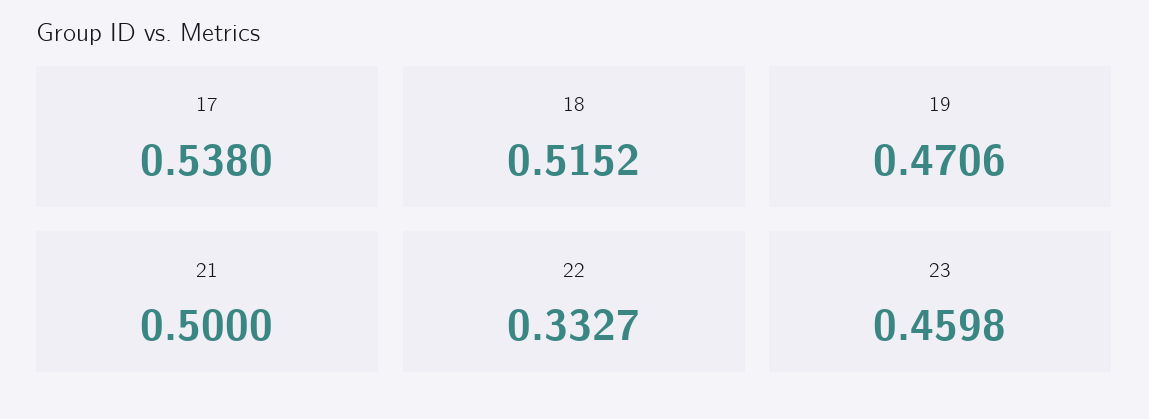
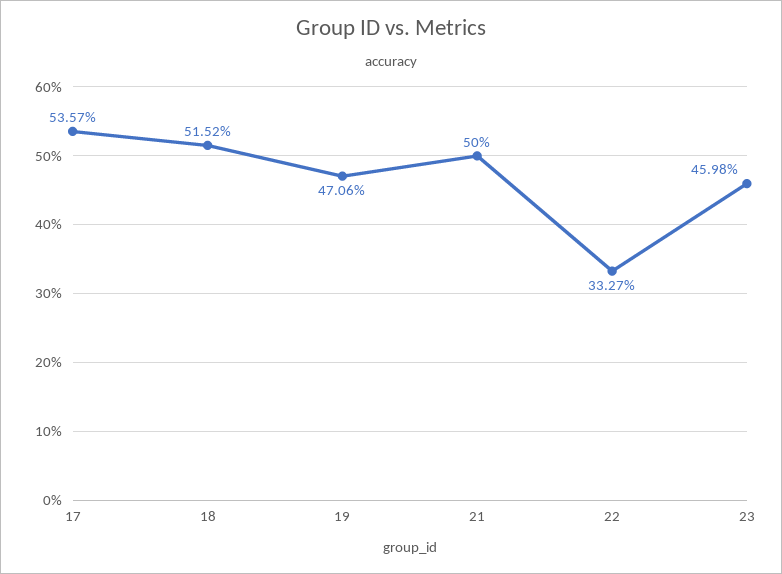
  {
-   "17": 0.538,
+   "17": 0.5357,
    "18": 0.5152,
    "19": 0.4706,
    "21": 0.5,
    "22": 0.3327,
    "23": 0.4598
  }

